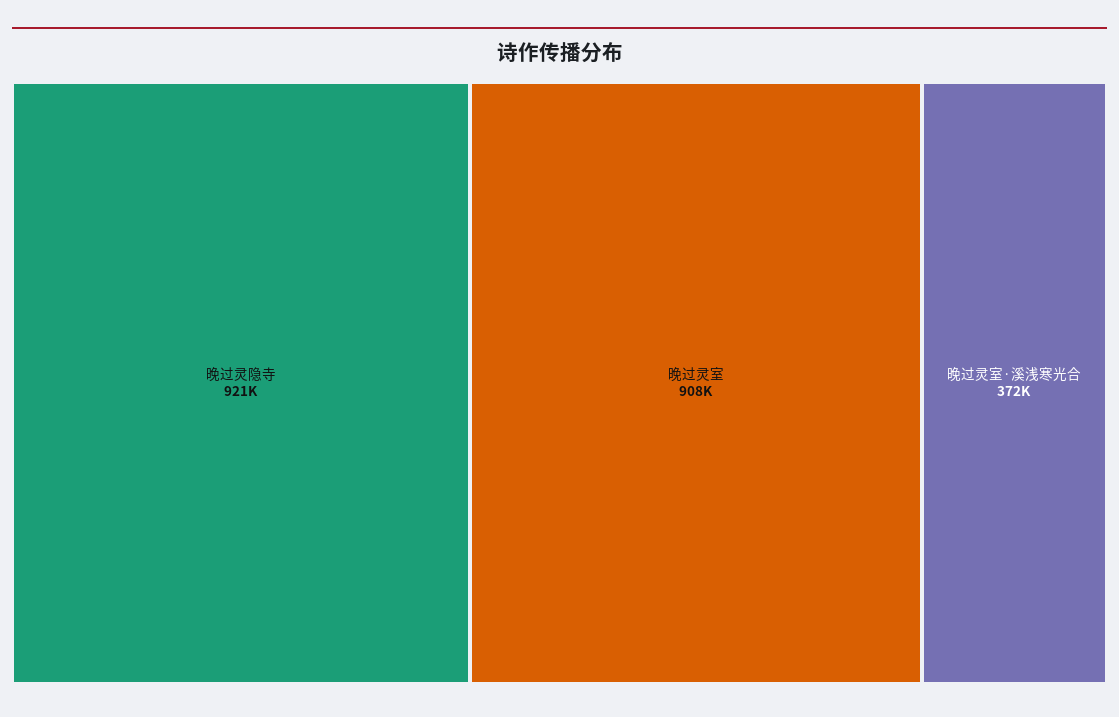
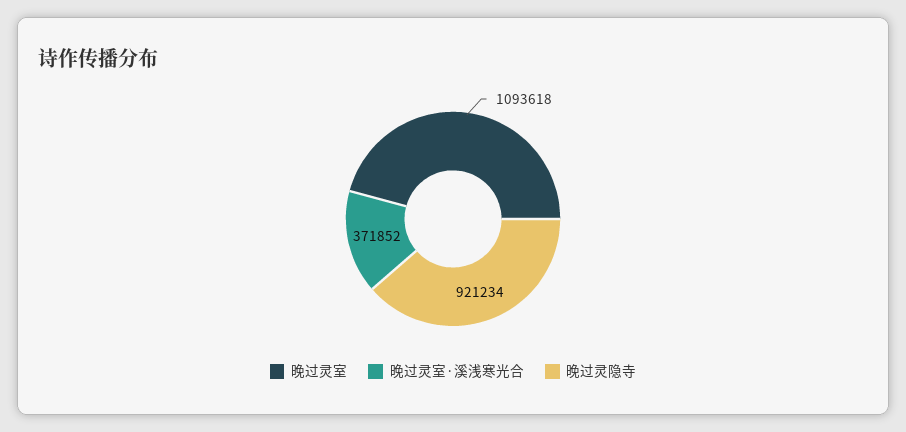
  {
    "晚过灵隐寺": 921234,
-   "晚过灵室": 908000,
+   "晚过灵室": 1093618,
    "晚过灵室·溪浅寒光合": 371852
  }

